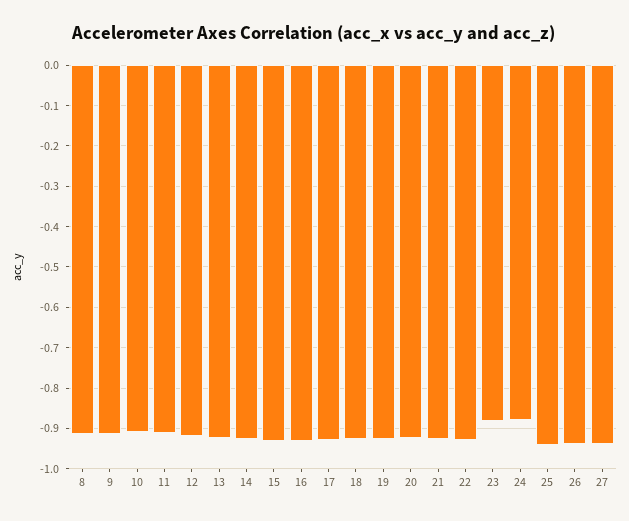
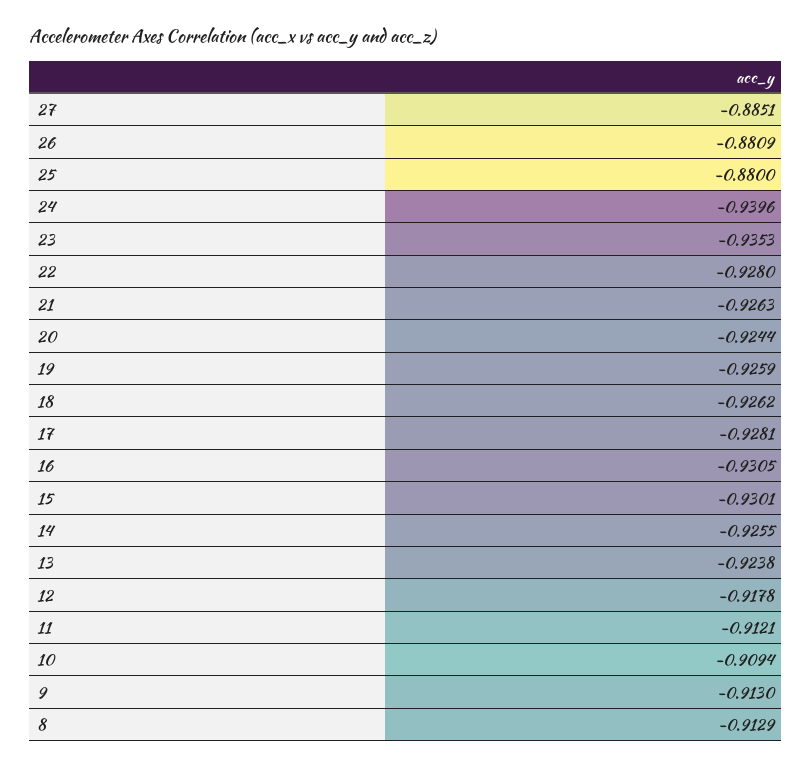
  {
    "8": -0.9129,
    "9": -0.913,
    "10": -0.9094,
    "11": -0.9121,
    "12": -0.9178,
    "13": -0.9238,
    "14": -0.9255,
    "15": -0.9301,
    "16": -0.9305,
    "17": -0.9281,
    "18": -0.9262,
    "19": -0.9259,
    "20": -0.9244,
    "21": -0.9263,
    "22": -0.928,
-   "23": -0.88,
+   "23": -0.9353,
-   "24": -0.88,
+   "24": -0.9396,
-   "25": -0.94,
+   "25": -0.88,
-   "26": -0.94,
+   "26": -0.8809,
-   "27": -0.94
+   "27": -0.8851
  }

